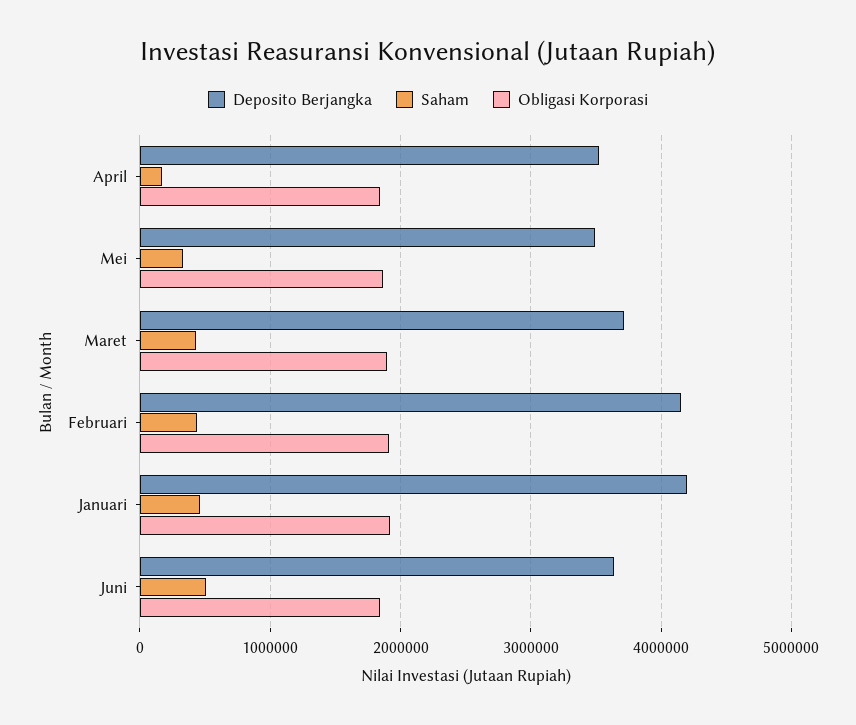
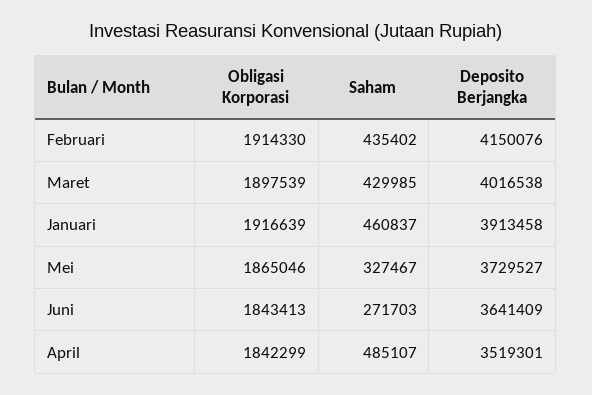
  {
    "Deposito Berjangka": {
      "April": 3519301,
-     "Mei": 3500000,
+     "Mei": 3729527,
-     "Maret": 3700000,
+     "Maret": 4016538,
      "Februari": 4150076,
-     "Januari": 4200000,
+     "Januari": 3913458,
      "Juni": 3641409
    },
    "Saham": {
-     "April": 200000,
+     "April": 485107,
      "Mei": 327467,
      "Maret": 429985,
      "Februari": 435402,
      "Januari": 460837,
-     "Juni": 500000
+     "Juni": 271703
    },
    "Obligasi Korporasi": {
      "April": 1842299,
      "Mei": 1865046,
      "Maret": 1897539,
      "Februari": 1914330,
      "Januari": 1916639,
      "Juni": 1843413
    }
  }

